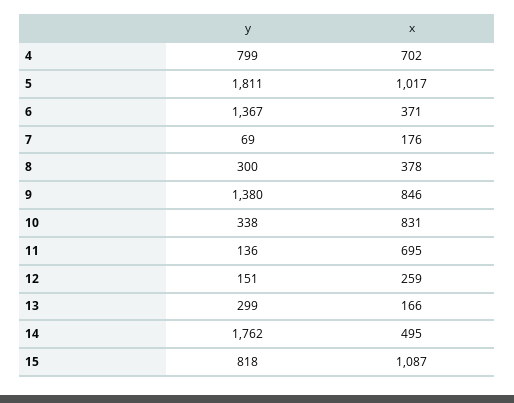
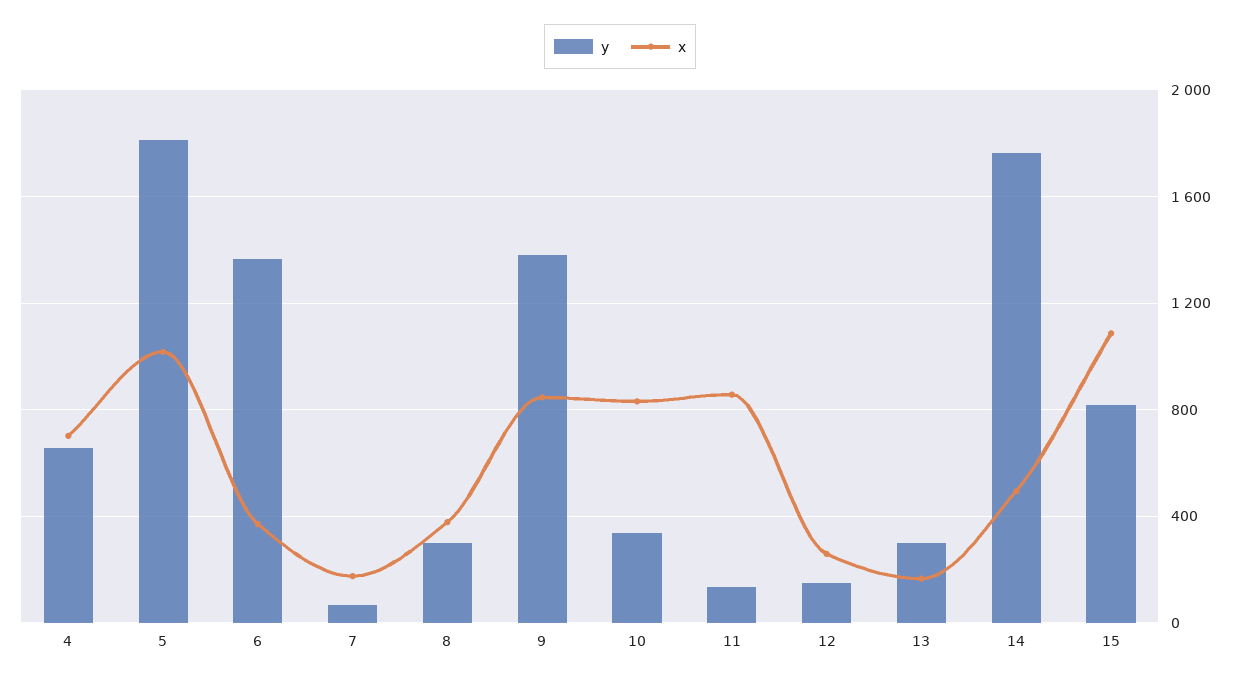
  {
    "y": {
-     "4": 799,
+     "4": 650,
      "5": 1811,
      "6": 1367,
      "7": 69,
      "8": 300,
      "9": 1380,
      "10": 338,
      "11": 136,
      "12": 151,
      "13": 299,
      "14": 1762,
      "15": 818
    },
    "x": {
      "4": 702,
      "5": 1017,
      "6": 371,
      "7": 176,
      "8": 378,
      "9": 846,
      "10": 831,
-     "11": 695,
+     "11": 850,
      "12": 259,
      "13": 166,
      "14": 495,
      "15": 1087
    }
  }

